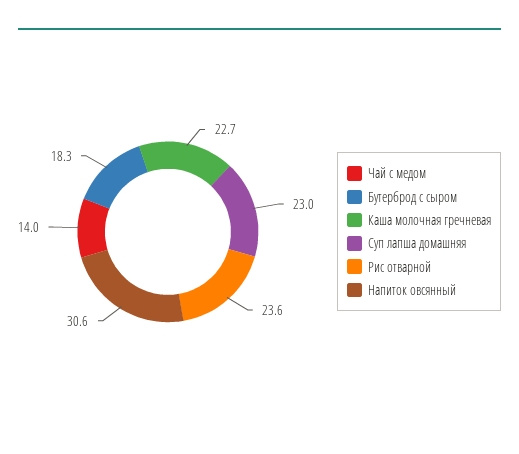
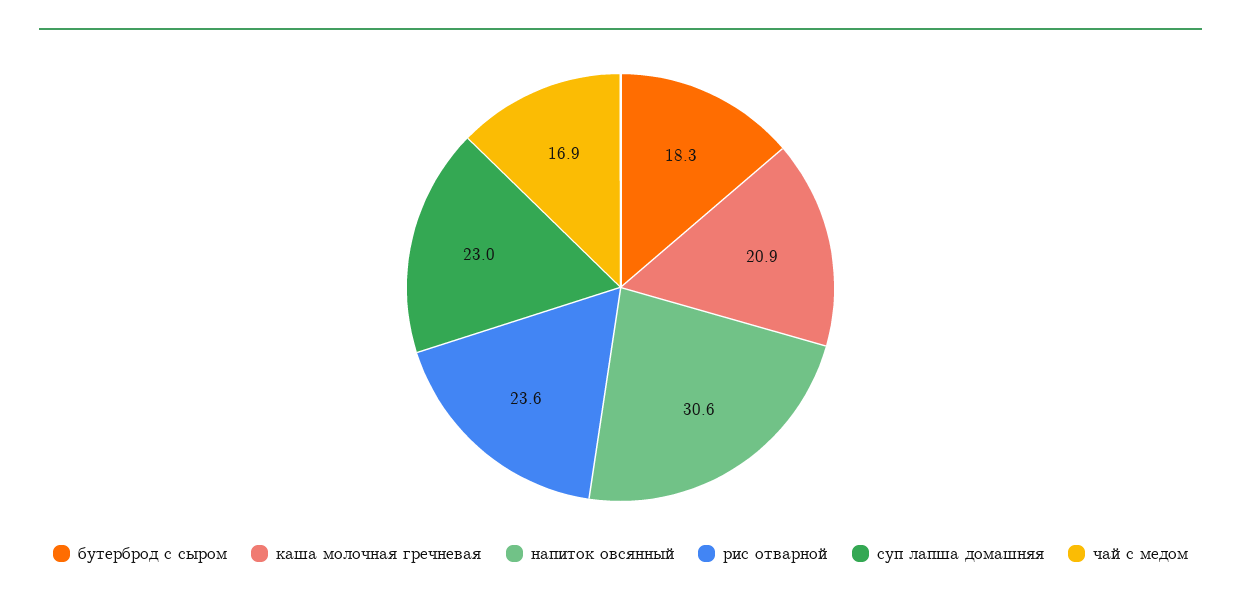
  {
-   "Чай с медом": 14,
+   "Чай с медом": 16.9,
    "Бутерброд с сыром": 18.3,
-   "Каша молочная гречневая": 22.7,
+   "Каша молочная гречневая": 20.9,
    "Суп лапша домашняя": 23,
    "Рис отварной": 23.6,
    "Напиток овсянный": 30.6
  }

